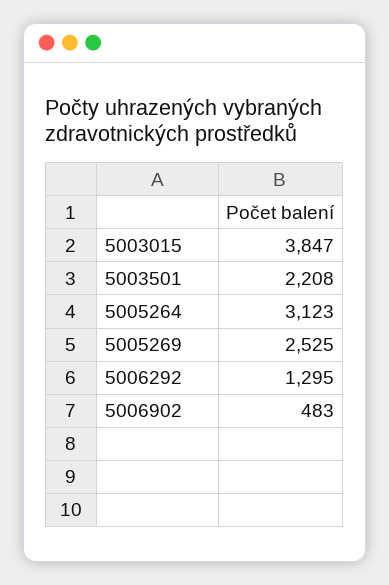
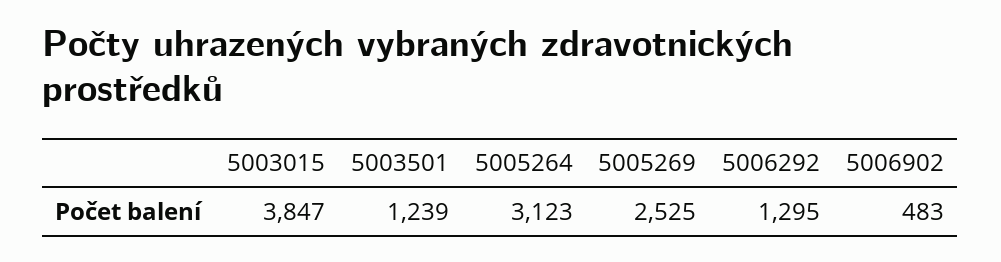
  {
    "5003015": 3847,
-   "5003501": 2208,
+   "5003501": 1239,
    "5005264": 3123,
    "5005269": 2525,
    "5006292": 1295,
    "5006902": 483
  }

